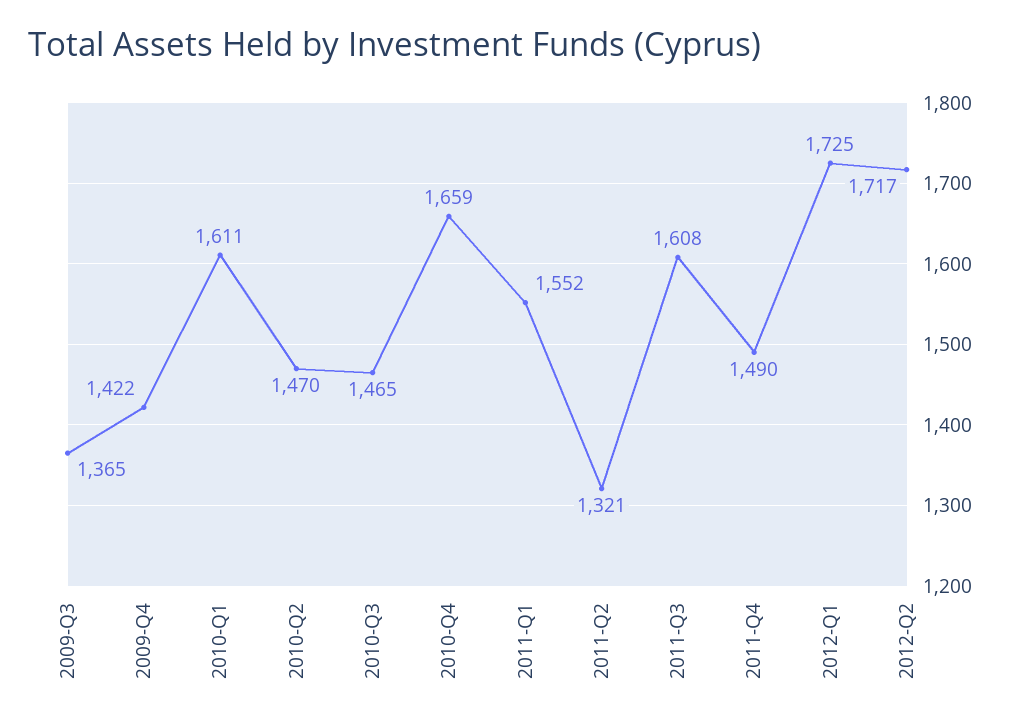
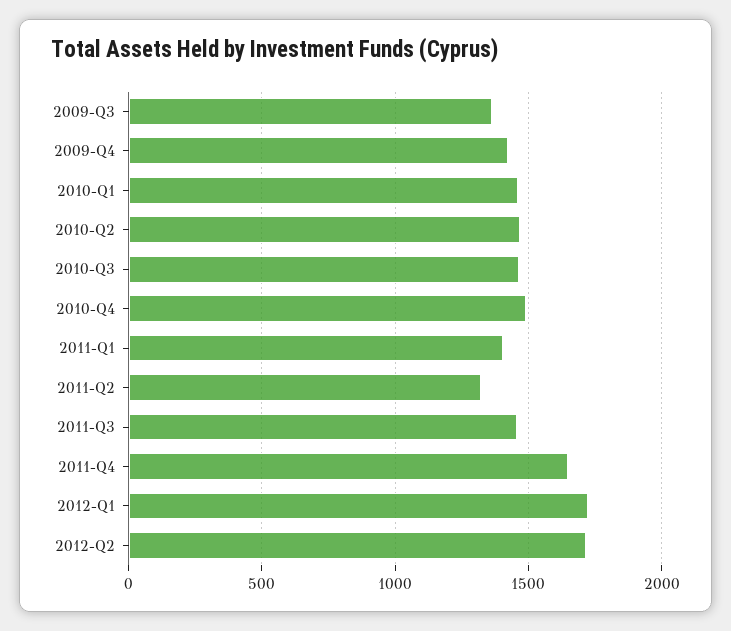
  {
    "2009-Q3": 1365,
    "2009-Q4": 1422,
-   "2010-Q1": 1611,
+   "2010-Q1": 1450,
    "2010-Q2": 1470,
    "2010-Q3": 1465,
-   "2010-Q4": 1659,
+   "2010-Q4": 1500,
-   "2011-Q1": 1552,
+   "2011-Q1": 1400,
    "2011-Q2": 1321,
-   "2011-Q3": 1608,
+   "2011-Q3": 1450,
-   "2011-Q4": 1490,
+   "2011-Q4": 1650,
    "2012-Q1": 1725,
    "2012-Q2": 1717
  }

